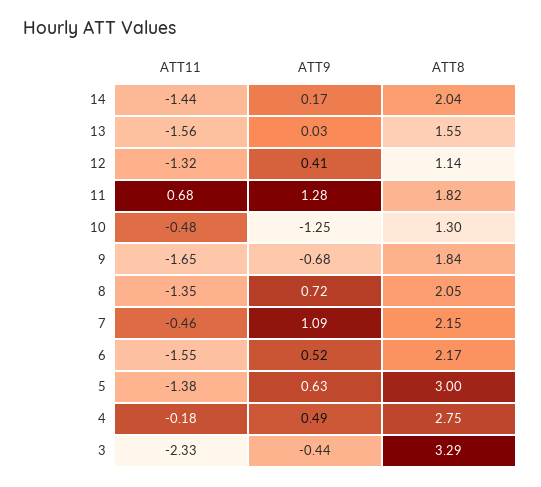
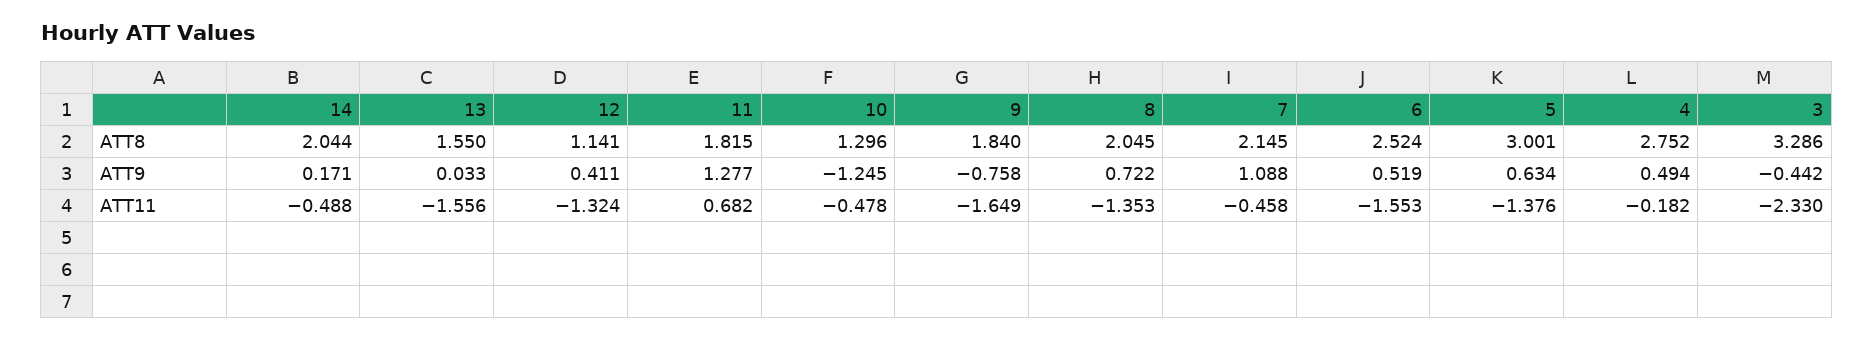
  {
    "ATT11": {
-     "14": -1.44,
+     "14": -0.488,
      "13": -1.556,
      "12": -1.324,
      "11": 0.682,
      "10": -0.478,
      "9": -1.649,
      "8": -1.353,
      "7": -0.458,
      "6": -1.553,
      "5": -1.376,
      "4": -0.182,
      "3": -2.33
    },
    "ATT9": {
      "14": 0.171,
      "13": 0.033,
      "12": 0.411,
      "11": 1.277,
      "10": -1.245,
-     "9": -0.68,
+     "9": -0.758,
      "8": 0.722,
      "7": 1.088,
      "6": 0.519,
      "5": 0.634,
      "4": 0.494,
      "3": -0.442
    },
    "ATT8": {
      "14": 2.044,
      "13": 1.55,
      "12": 1.141,
      "11": 1.815,
      "10": 1.296,
      "9": 1.84,
      "8": 2.045,
      "7": 2.145,
-     "6": 2.17,
+     "6": 2.524,
      "5": 3.001,
      "4": 2.752,
      "3": 3.286
    }
  }

